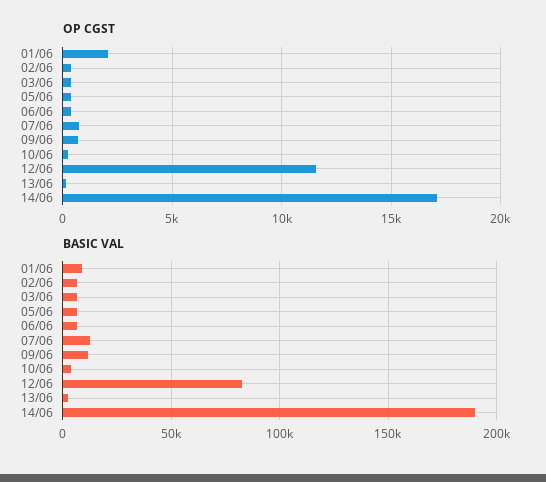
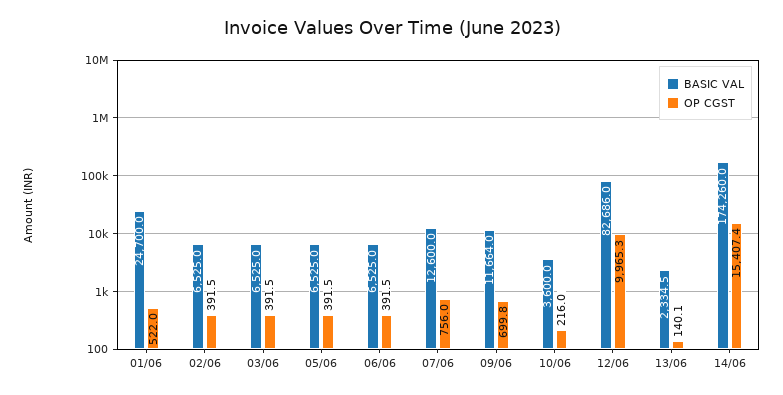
  {
    "OP CGST": {
-     "01/06": 2000,
+     "01/06": 522,
      "02/06": 391.5,
      "03/06": 391.5,
      "05/06": 391.5,
      "06/06": 391.5,
      "07/06": 756,
      "09/06": 699.8,
      "10/06": 216,
-     "12/06": 11500,
+     "12/06": 9965.3,
      "13/06": 140.1,
-     "14/06": 17000
+     "14/06": 15407.4
    },
    "BASIC VAL": {
-     "01/06": 10000,
+     "01/06": 24700,
      "02/06": 6525,
      "03/06": 6525,
      "05/06": 6525,
      "06/06": 6525,
      "07/06": 12600,
      "09/06": 11664,
      "10/06": 3600,
      "12/06": 82686,
      "13/06": 2334.5,
-     "14/06": 190000
+     "14/06": 174260
    }
  }

